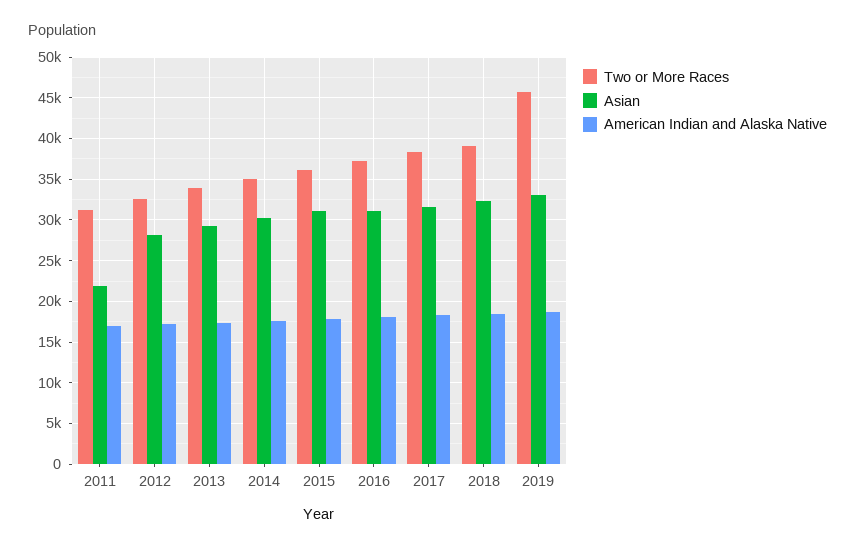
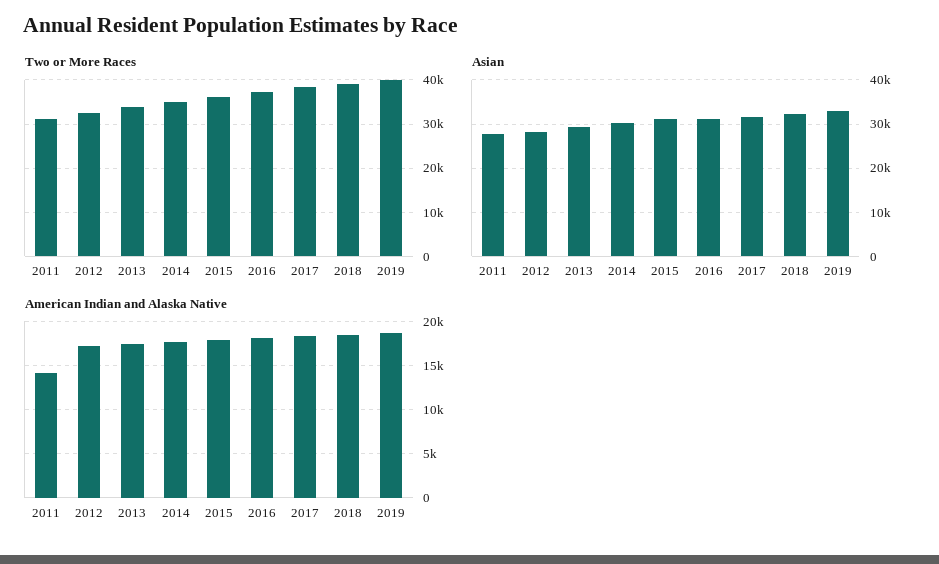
  {
    "Two or More Races": {
      "2011": 31000,
      "2012": 33000,
      "2013": 34000,
      "2014": 35000,
      "2015": 36000,
      "2016": 37000,
      "2017": 38000,
      "2018": 39000,
-     "2019": 46000
+     "2019": 40000
    },
    "Asian": {
-     "2011": 22000,
+     "2011": 28000,
      "2012": 28000,
      "2013": 29000,
      "2014": 30000,
      "2015": 31000,
      "2016": 31000,
      "2017": 32000,
      "2018": 32000,
      "2019": 33000
    },
    "American Indian and Alaska Native": {
-     "2011": 17000,
+     "2011": 14000,
      "2012": 17000,
      "2013": 17000,
      "2014": 18000,
      "2015": 18000,
      "2016": 18000,
      "2017": 18000,
      "2018": 18000,
      "2019": 19000
    }
  }

